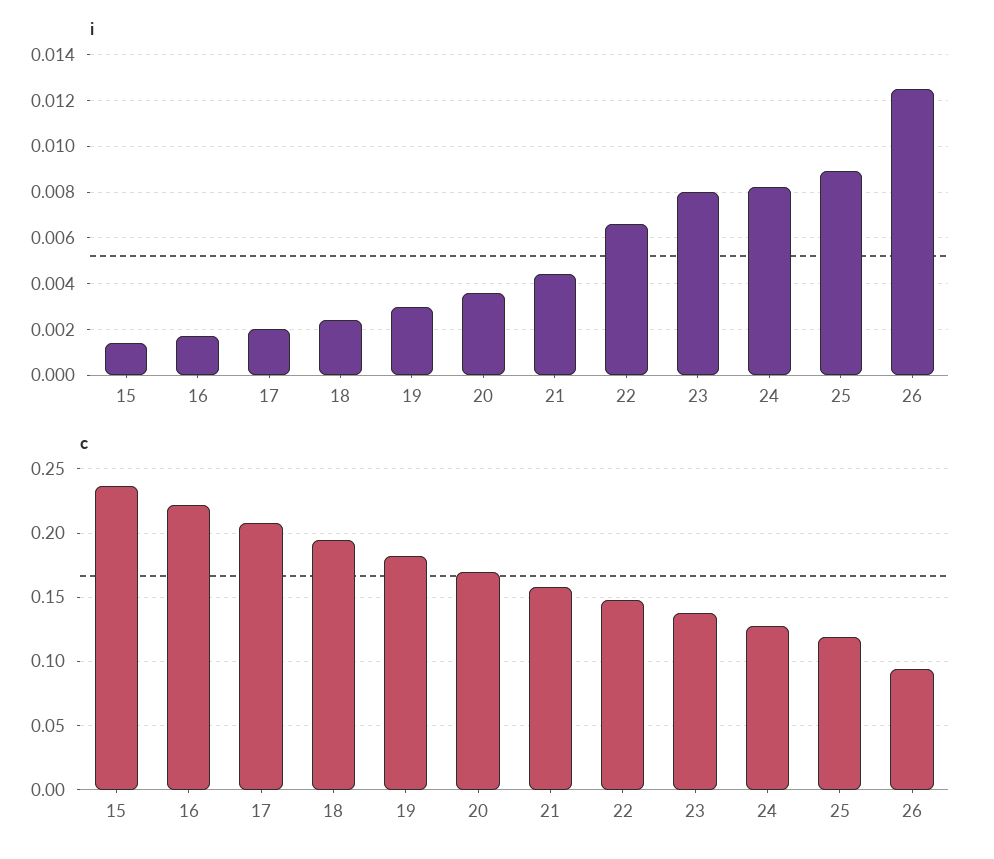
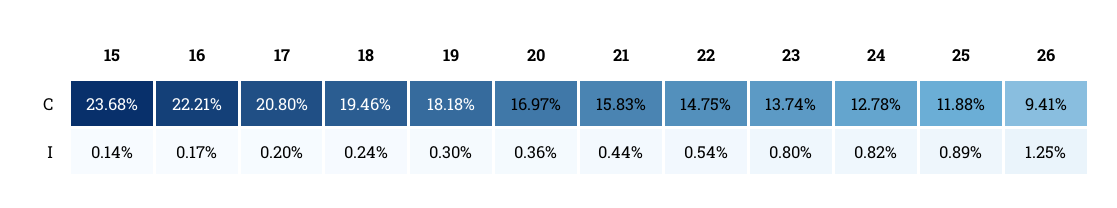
  {
    "i": {
      "15": 0.0014,
      "16": 0.0017,
      "17": 0.002,
      "18": 0.0024,
      "19": 0.003,
      "20": 0.0036,
      "21": 0.0044,
-     "22": 0.0065,
+     "22": 0.0054,
      "23": 0.008,
      "24": 0.0082,
      "25": 0.0089,
      "26": 0.0125
    },
    "c": {
      "15": 0.2368,
      "16": 0.2221,
      "17": 0.208,
      "18": 0.1946,
      "19": 0.1818,
      "20": 0.1697,
      "21": 0.1583,
      "22": 0.1475,
      "23": 0.1374,
      "24": 0.1278,
      "25": 0.1188,
      "26": 0.0941
    }
  }

